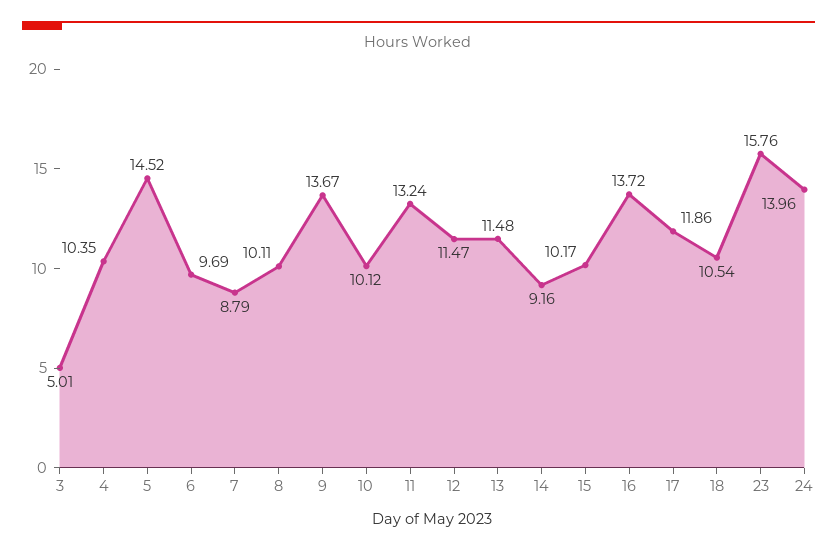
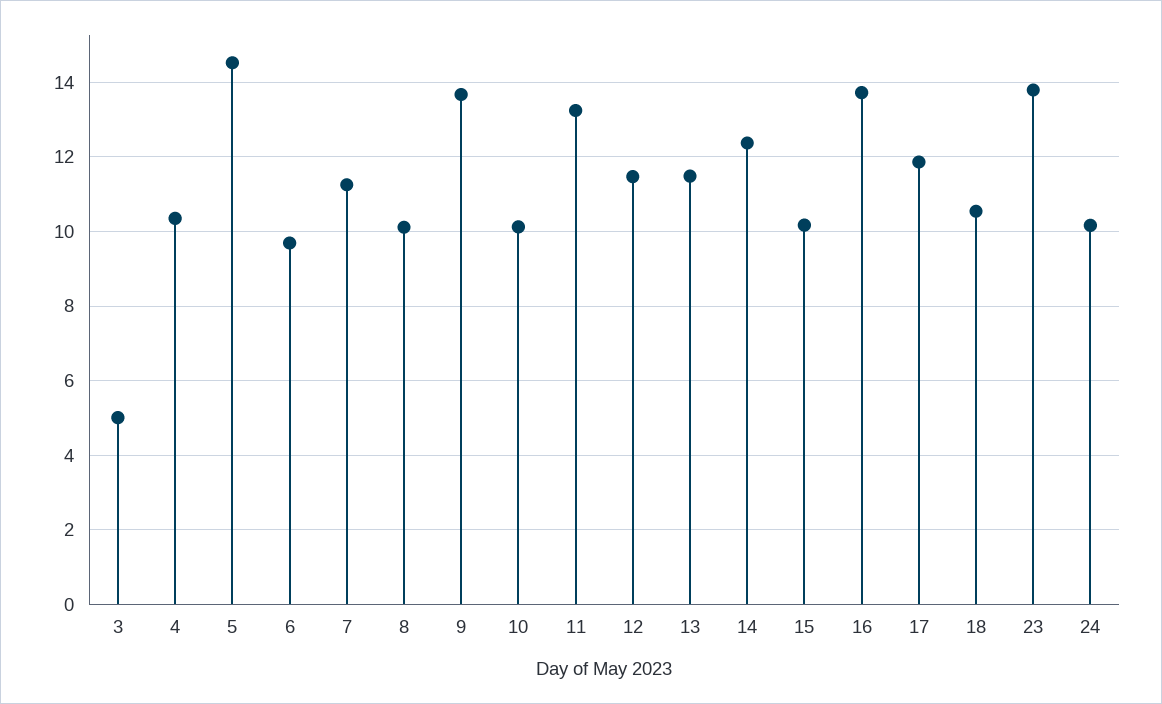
  {
    "3": 5.01,
    "4": 10.35,
    "5": 14.52,
    "6": 9.69,
-   "7": 8.79,
+   "7": 11.2,
    "8": 10.11,
    "9": 13.67,
    "10": 10.12,
    "11": 13.24,
    "12": 11.47,
    "13": 11.48,
-   "14": 9.16,
+   "14": 12.4,
    "15": 10.17,
    "16": 13.72,
    "17": 11.86,
    "18": 10.54,
-   "23": 15.76,
+   "23": 13.8,
-   "24": 13.96
+   "24": 10.2
  }

